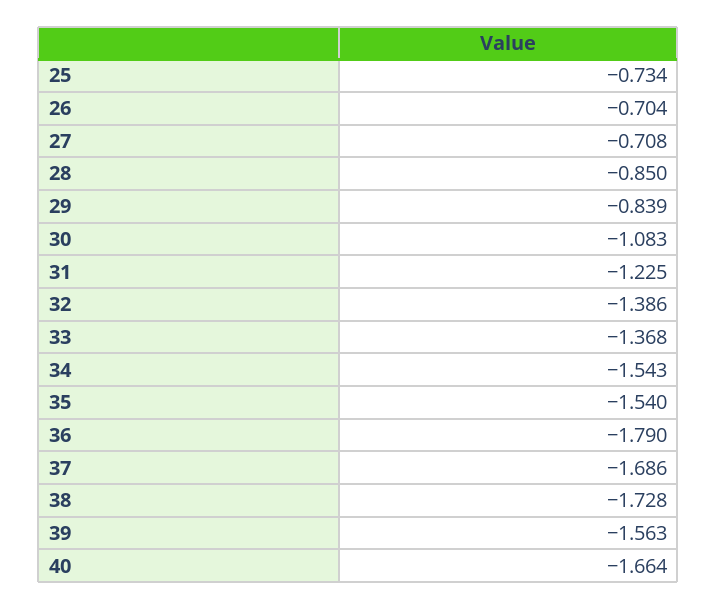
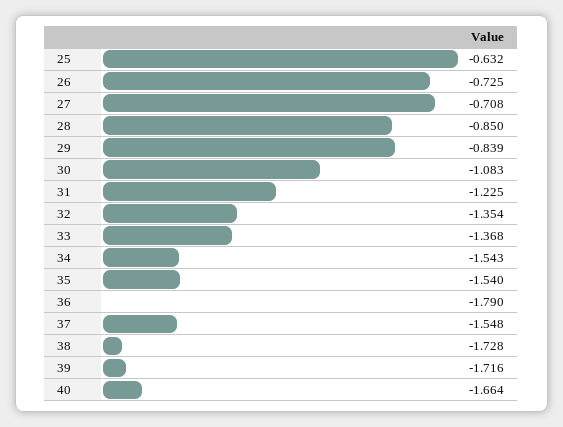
  {
-   "25": -0.734,
+   "25": -0.632,
-   "26": -0.704,
+   "26": -0.725,
    "27": -0.708,
    "28": -0.85,
    "29": -0.839,
    "30": -1.083,
    "31": -1.225,
-   "32": -1.386,
+   "32": -1.354,
    "33": -1.368,
    "34": -1.543,
    "35": -1.54,
    "36": -1.79,
-   "37": -1.686,
+   "37": -1.548,
    "38": -1.728,
-   "39": -1.563,
+   "39": -1.716,
    "40": -1.664
  }

